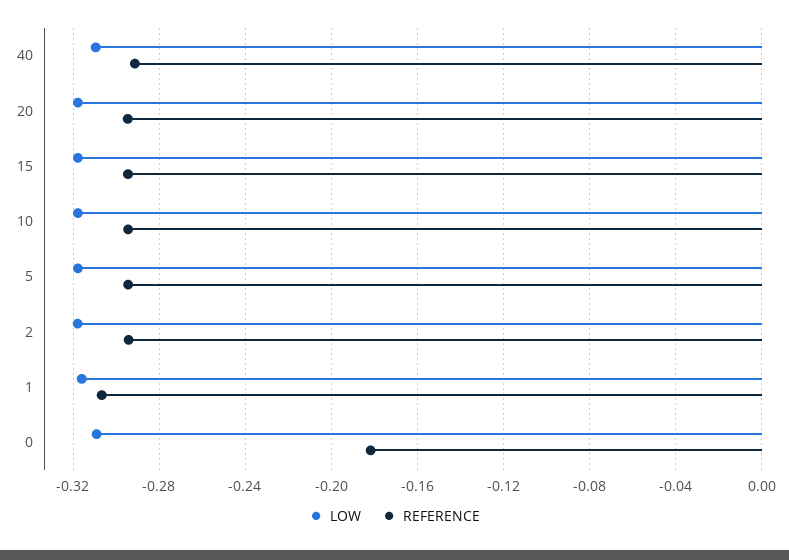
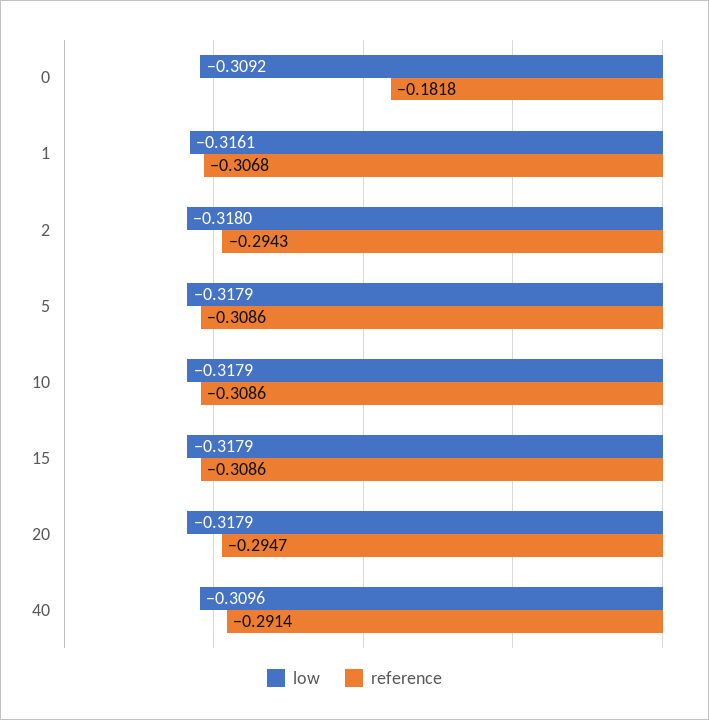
  {
    "LOW": {
      "40": -0.3096,
      "20": -0.3179,
      "15": -0.3179,
      "10": -0.3179,
      "5": -0.3179,
      "2": -0.318,
      "1": -0.3161,
      "0": -0.3092
    },
    "REFERENCE": {
      "40": -0.2914,
      "20": -0.2947,
-     "15": -0.295,
+     "15": -0.3086,
-     "10": -0.295,
+     "10": -0.3086,
-     "5": -0.295,
+     "5": -0.3086,
      "2": -0.2943,
      "1": -0.3068,
      "0": -0.1818
    }
  }

